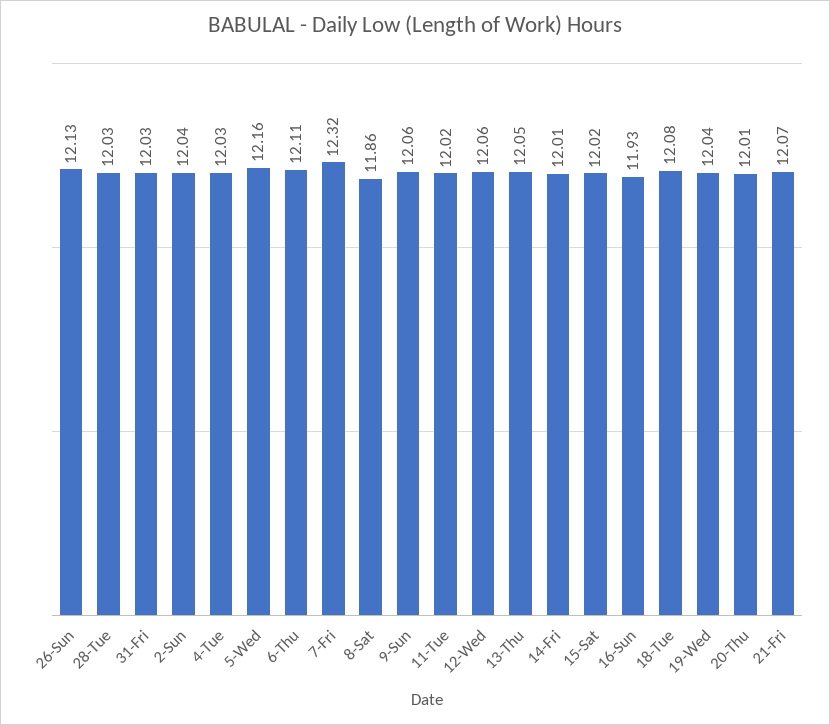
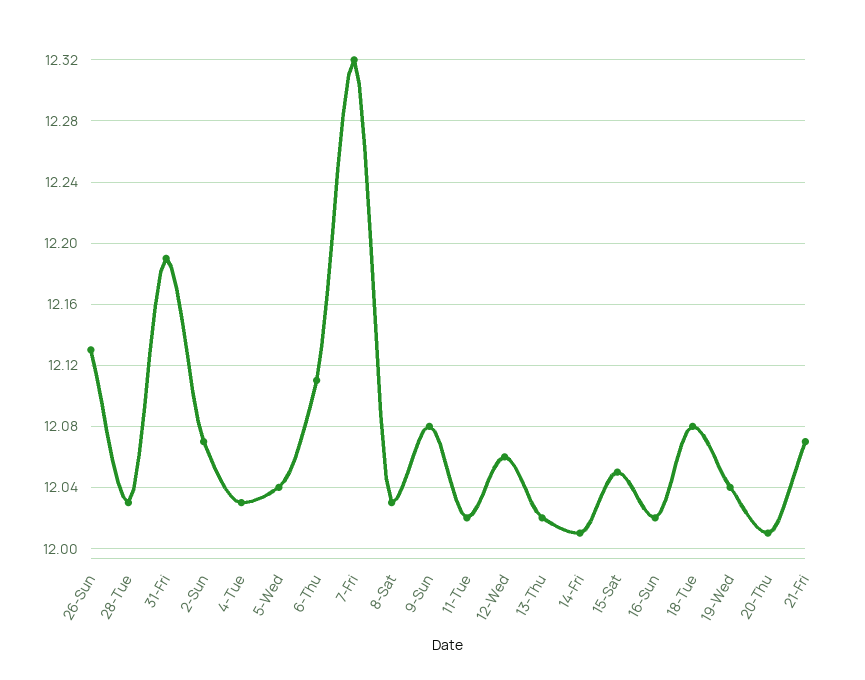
  {
    "26-Sun": 12.13,
    "28-Tue": 12.03,
-   "31-Fri": 12.03,
+   "31-Fri": 12.19,
-   "2-Sun": 12.04,
+   "2-Sun": 12.07,
    "4-Tue": 12.03,
-   "5-Wed": 12.16,
+   "5-Wed": 12.04,
    "6-Thu": 12.11,
    "7-Fri": 12.32,
-   "8-Sat": 11.86,
+   "8-Sat": 12.03,
-   "9-Sun": 12.06,
+   "9-Sun": 12.08,
    "11-Tue": 12.02,
    "12-Wed": 12.06,
-   "13-Thu": 12.05,
+   "13-Thu": 12.02,
    "14-Fri": 12.01,
-   "15-Sat": 12.02,
+   "15-Sat": 12.05,
-   "16-Sun": 11.93,
+   "16-Sun": 12.02,
    "18-Tue": 12.08,
    "19-Wed": 12.04,
    "20-Thu": 12.01,
    "21-Fri": 12.07
  }

